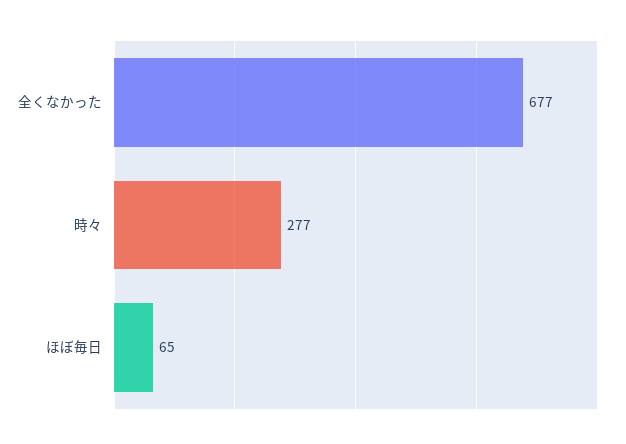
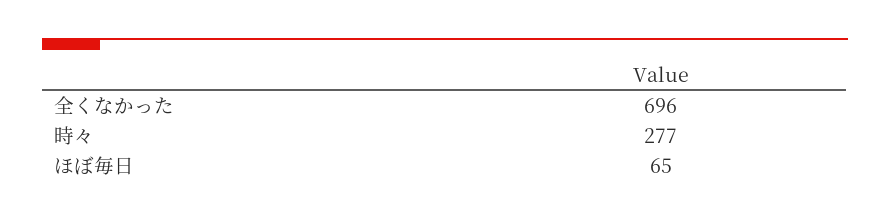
  {
-   "全くなかった": 677,
+   "全くなかった": 696,
    "時々": 277,
    "ほぼ毎日": 65
  }

